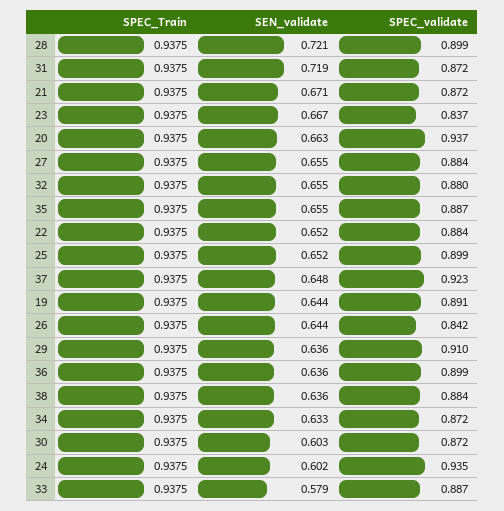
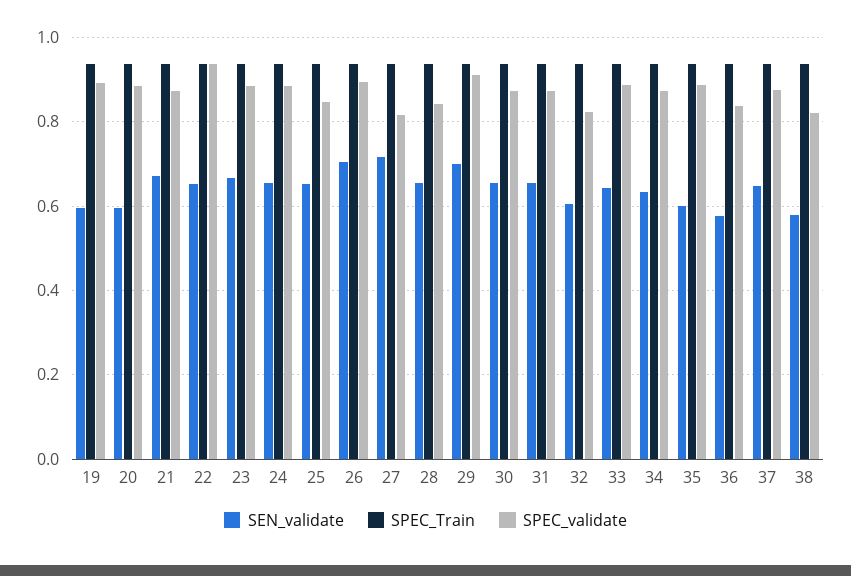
  {
    "SPEC_Train": {
      "28": 0.9375,
      "31": 0.9375,
      "21": 0.9375,
      "23": 0.9375,
      "20": 0.9375,
      "27": 0.9375,
      "32": 0.9375,
      "35": 0.9375,
      "22": 0.9375,
      "25": 0.9375,
      "37": 0.9375,
      "19": 0.9375,
      "26": 0.9375,
      "29": 0.9375,
      "36": 0.9375,
      "38": 0.9375,
      "34": 0.9375,
      "30": 0.9375,
      "24": 0.9375,
      "33": 0.9375
    },
    "SEN_validate": {
-     "28": 0.721,
+     "28": 0.66,
-     "31": 0.719,
+     "31": 0.66,
      "21": 0.671,
      "23": 0.667,
-     "20": 0.663,
+     "20": 0.6,
-     "27": 0.655,
+     "27": 0.72,
-     "32": 0.655,
+     "32": 0.6,
-     "35": 0.655,
+     "35": 0.6,
      "22": 0.652,
      "25": 0.652,
      "37": 0.648,
-     "19": 0.644,
+     "19": 0.6,
-     "26": 0.644,
+     "26": 0.7,
-     "29": 0.636,
+     "29": 0.7,
-     "36": 0.636,
+     "36": 0.58,
-     "38": 0.636,
+     "38": 0.58,
      "34": 0.633,
-     "30": 0.603,
+     "30": 0.66,
-     "24": 0.602,
+     "24": 0.66,
-     "33": 0.579
+     "33": 0.64
    },
    "SPEC_validate": {
-     "28": 0.899,
+     "28": 0.84,
      "31": 0.872,
      "21": 0.872,
-     "23": 0.837,
+     "23": 0.88,
-     "20": 0.937,
+     "20": 0.88,
-     "27": 0.884,
+     "27": 0.82,
-     "32": 0.88,
+     "32": 0.82,
      "35": 0.887,
-     "22": 0.884,
+     "22": 0.94,
-     "25": 0.899,
+     "25": 0.84,
-     "37": 0.923,
+     "37": 0.88,
      "19": 0.891,
-     "26": 0.842,
+     "26": 0.9,
      "29": 0.91,
-     "36": 0.899,
+     "36": 0.84,
-     "38": 0.884,
+     "38": 0.82,
      "34": 0.872,
      "30": 0.872,
-     "24": 0.935,
+     "24": 0.88,
      "33": 0.887
    }
  }

